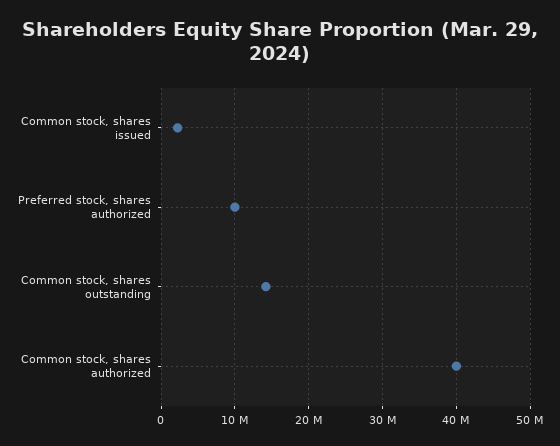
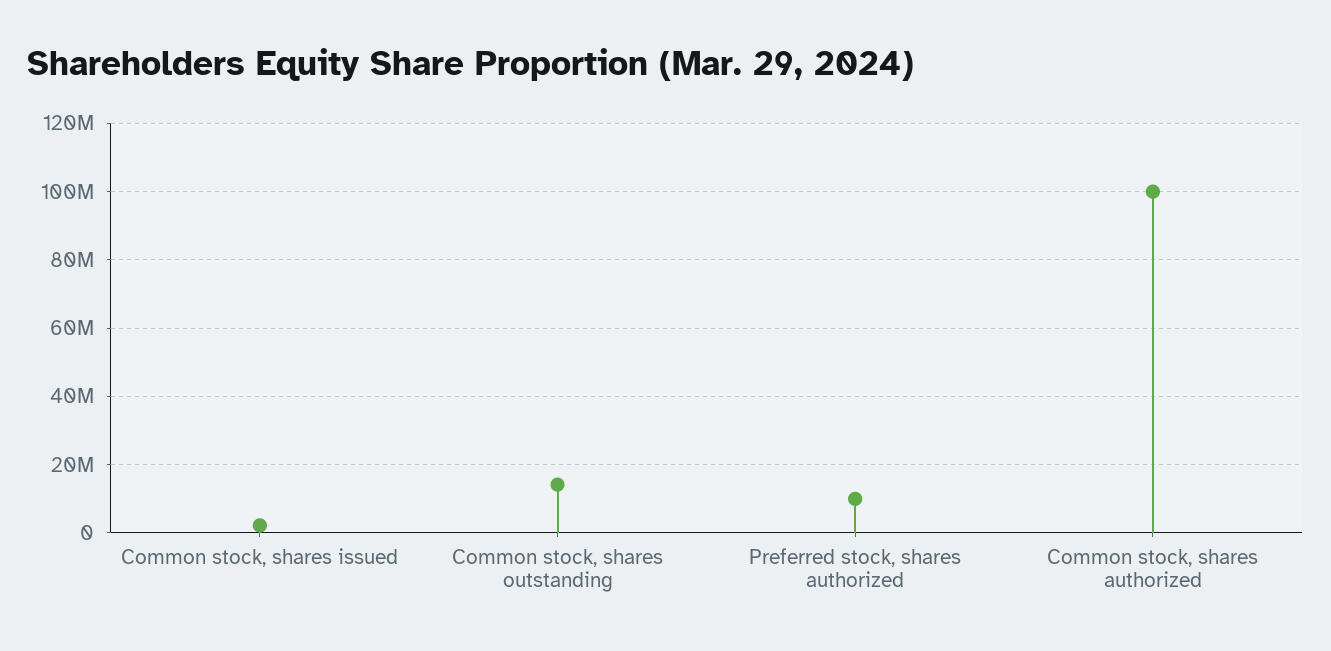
  {
    "Common stock, shares issued": 2000000,
    "Preferred stock, shares authorized": 10000000,
    "Common stock, shares outstanding": 14000000,
-   "Common stock, shares authorized": 40000000
+   "Common stock, shares authorized": 100000000
  }

